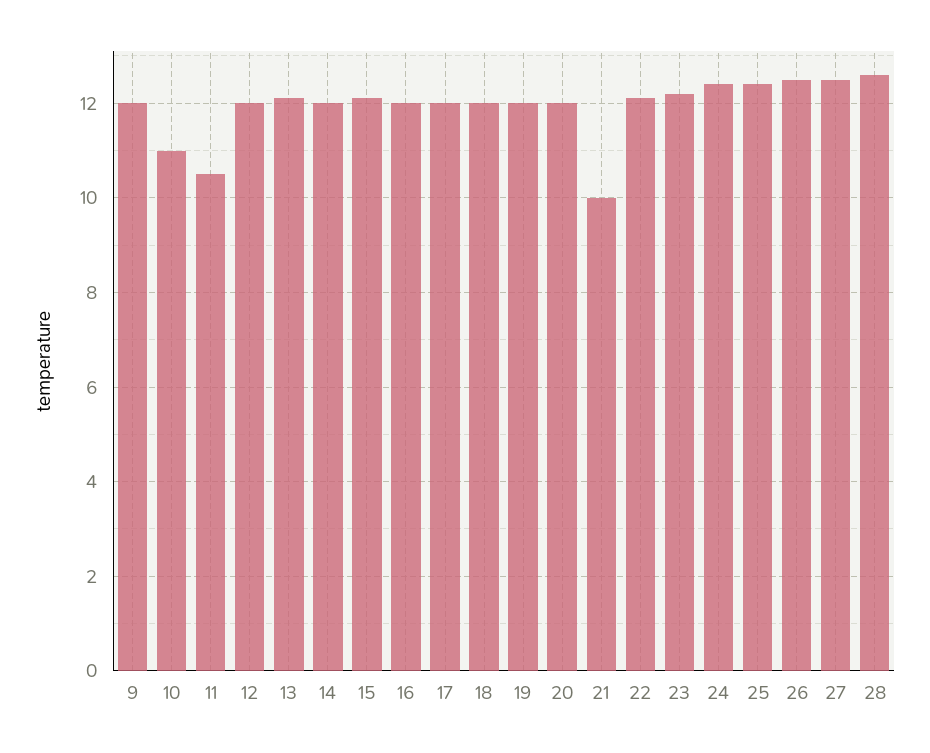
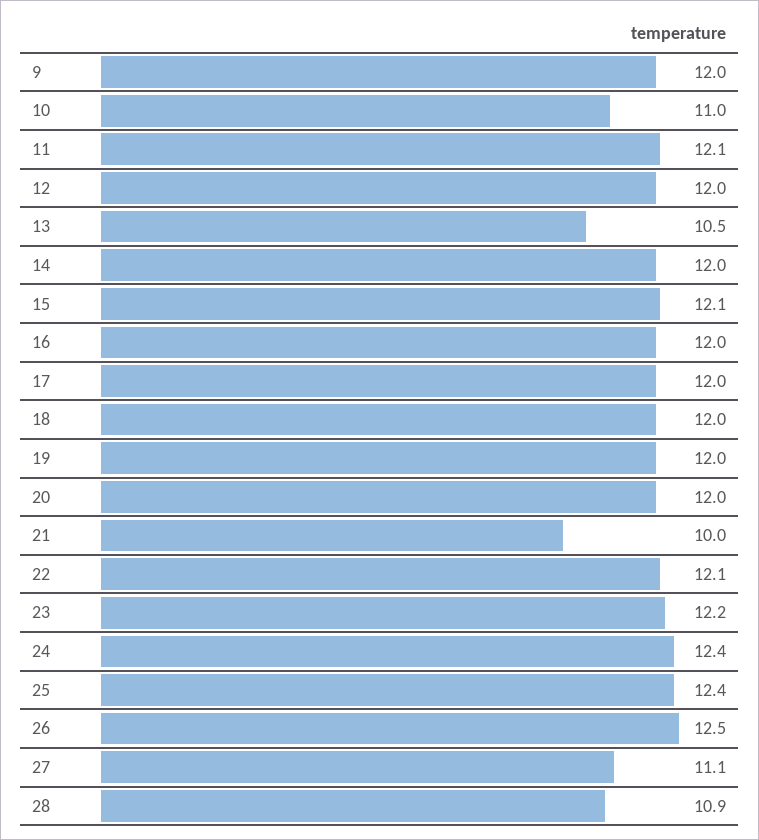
  {
    "9": 12,
    "10": 11,
-   "11": 10.5,
+   "11": 12.1,
    "12": 12,
-   "13": 12,
+   "13": 10.5,
    "14": 12,
    "15": 12.1,
    "16": 12,
    "17": 12,
    "18": 12,
    "19": 12,
    "20": 12,
    "21": 10,
    "22": 12.1,
    "23": 12.2,
    "24": 12.4,
    "25": 12.4,
    "26": 12.5,
-   "27": 12.5,
+   "27": 11.1,
-   "28": 12.5
+   "28": 10.9
  }

